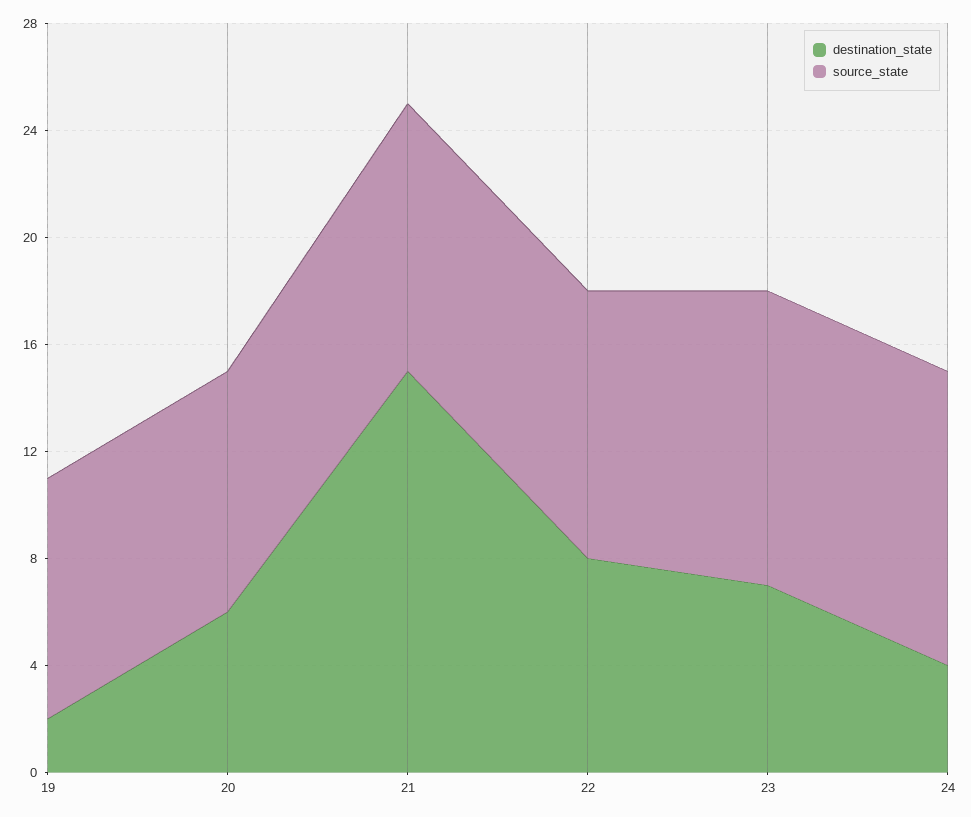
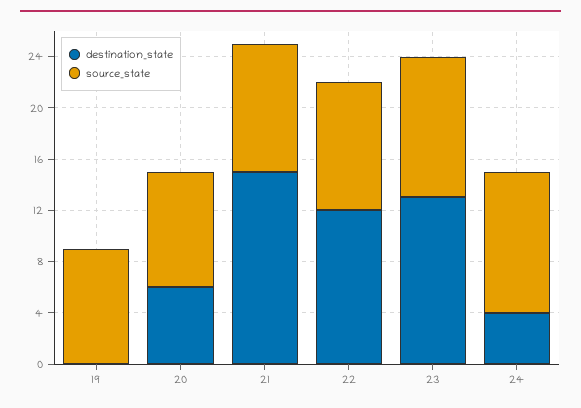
  {
    "destination_state": {
-     "19": 2,
+     "19": 0,
      "20": 6,
      "21": 15,
-     "22": 8,
+     "22": 12,
-     "23": 7,
+     "23": 13,
      "24": 4
    },
    "source_state": {
      "19": 9,
      "20": 9,
      "21": 10,
      "22": 10,
      "23": 11,
      "24": 11
    }
  }

